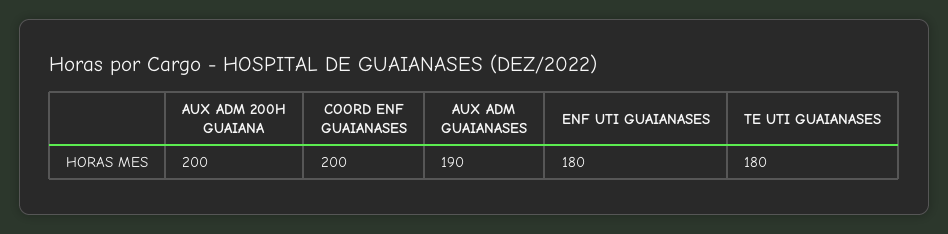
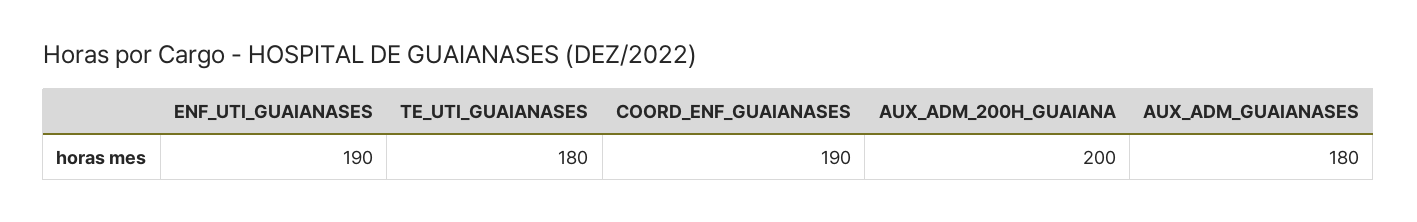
  {
    "AUX ADM 200H GUAIANA": 200,
-   "COORD ENF GUAIANASES": 200,
+   "COORD ENF GUAIANASES": 190,
-   "AUX ADM GUAIANASES": 190,
+   "AUX ADM GUAIANASES": 180,
-   "ENF UTI GUAIANASES": 180,
+   "ENF UTI GUAIANASES": 190,
    "TE UTI GUAIANASES": 180
  }

